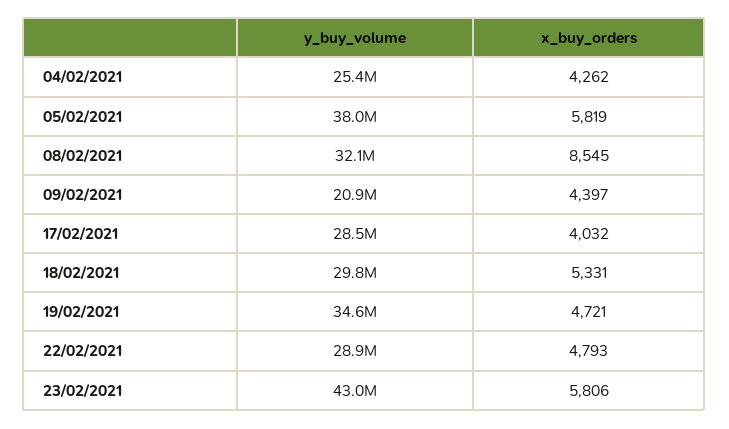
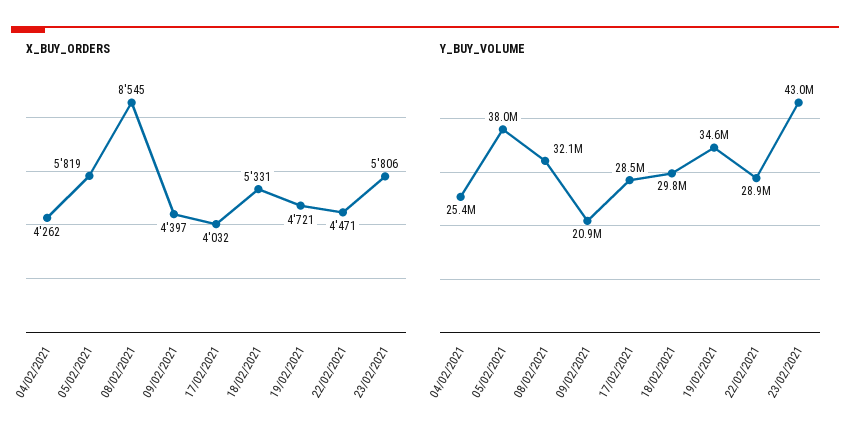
  {
    "y_buy_volume": {
      "04/02/2021": 25400000,
      "05/02/2021": 38000000,
      "08/02/2021": 32100000,
      "09/02/2021": 20900000,
      "17/02/2021": 28500000,
      "18/02/2021": 29800000,
      "19/02/2021": 34600000,
      "22/02/2021": 28900000,
      "23/02/2021": 43000000
    },
    "x_buy_orders": {
      "04/02/2021": 4262,
      "05/02/2021": 5819,
      "08/02/2021": 8545,
      "09/02/2021": 4397,
      "17/02/2021": 4032,
      "18/02/2021": 5331,
      "19/02/2021": 4721,
-     "22/02/2021": 4793,
+     "22/02/2021": 4471,
      "23/02/2021": 5806
    }
  }

